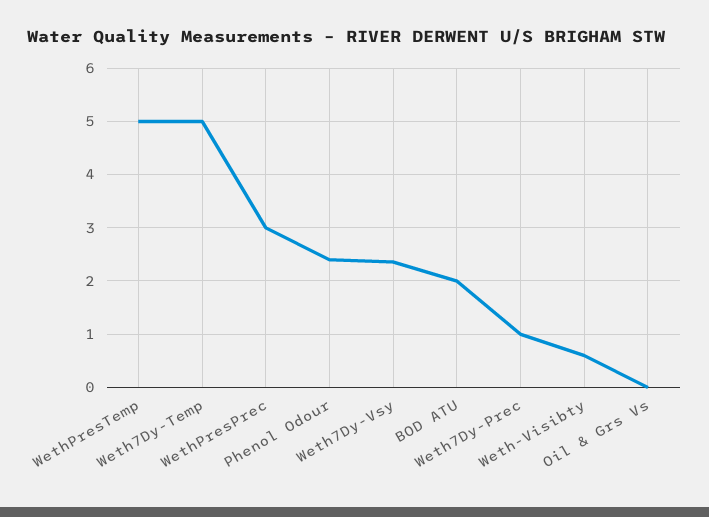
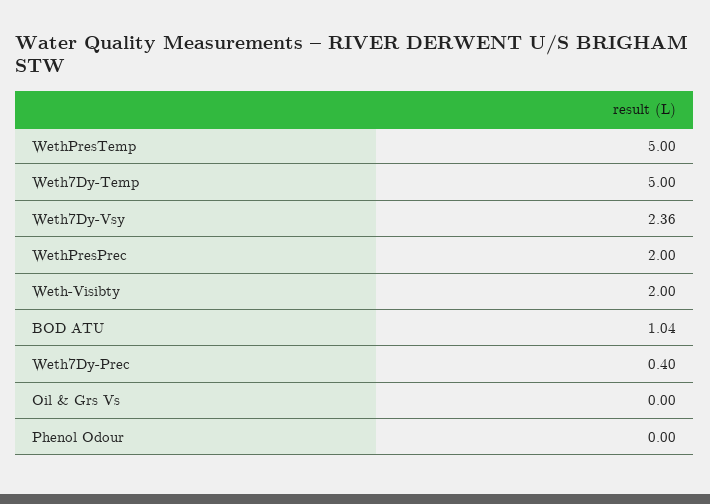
  {
    "WethPresTemp": 5,
    "Weth7Dy-Temp": 5,
-   "WethPresPrec": 3,
+   "WethPresPrec": 2,
-   "Phenol Odour": 2.4,
+   "Phenol Odour": 0,
    "Weth7Dy-Vsy": 2.36,
-   "BOD ATU": 2,
+   "BOD ATU": 1.04,
-   "Weth7Dy-Prec": 1,
+   "Weth7Dy-Prec": 0.4,
-   "Weth-Visibty": 0.6,
+   "Weth-Visibty": 2,
    "Oil & Grs Vs": 0
  }

